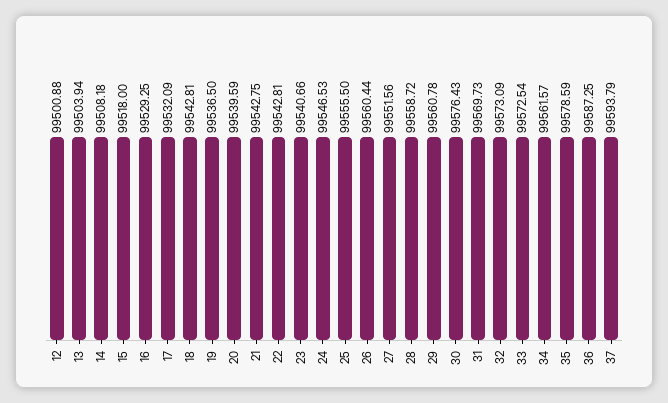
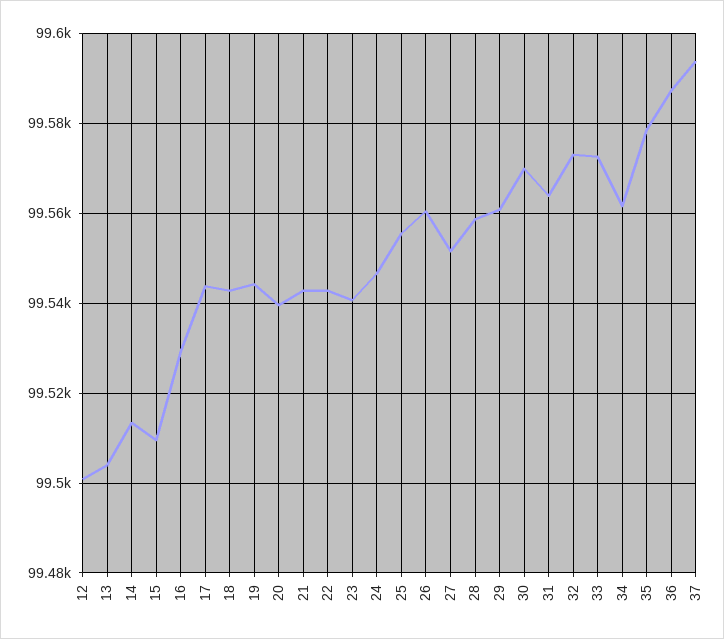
  {
    "12": 99500.88,
    "13": 99503.94,
-   "14": 99508.18,
+   "14": 99514,
-   "15": 99518,
+   "15": 99510,
    "16": 99529.25,
-   "17": 99532.09,
+   "17": 99544,
    "18": 99542.81,
-   "19": 99536.5,
+   "19": 99544,
    "20": 99539.59,
    "21": 99542.75,
    "22": 99542.81,
    "23": 99540.66,
    "24": 99546.53,
    "25": 99555.5,
    "26": 99560.44,
    "27": 99551.56,
    "28": 99558.72,
    "29": 99560.78,
-   "30": 99576.43,
+   "30": 99570,
-   "31": 99569.73,
+   "31": 99564,
    "32": 99573.09,
    "33": 99572.54,
    "34": 99561.57,
    "35": 99578.59,
    "36": 99587.25,
    "37": 99593.79
  }

